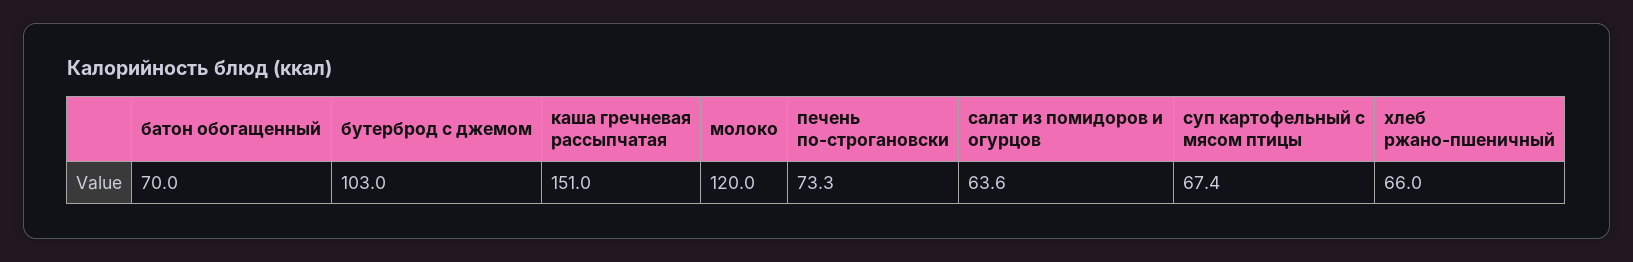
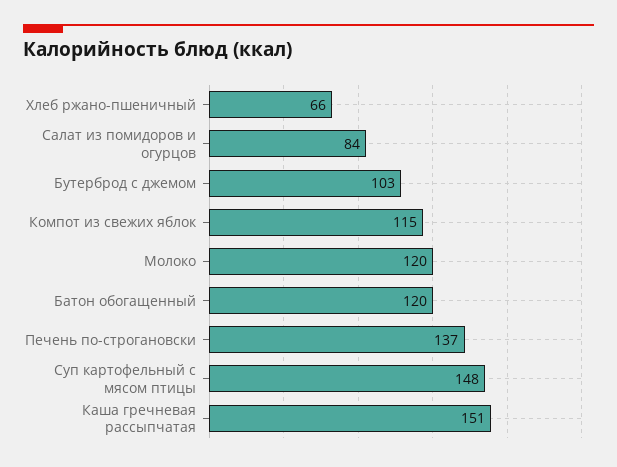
  {
-   "батон обогащенный": 70,
+   "батон обогащенный": 120,
    "бутерброд с джемом": 103,
    "каша гречневая рассыпчатая": 151,
    "молоко": 120,
-   "печень по-строгановски": 73.3,
+   "печень по-строгановски": 137,
-   "салат из помидоров и огурцов": 63.6,
+   "салат из помидоров и огурцов": 84,
-   "суп картофельный с мясом птицы": 67.4,
+   "суп картофельный с мясом птицы": 148,
-   "хлеб ржано-пшеничный": 66
+   "хлеб ржано-пшеничный": 66,
+   "Компот из свежих яблок": 115
  }

